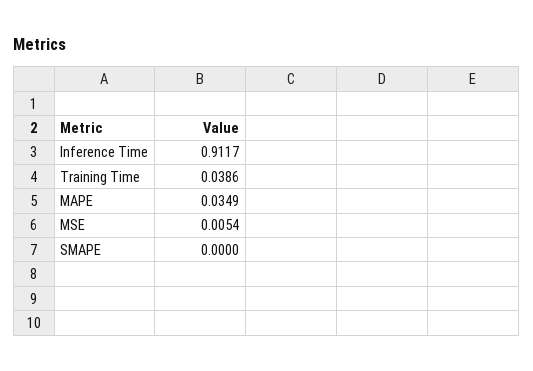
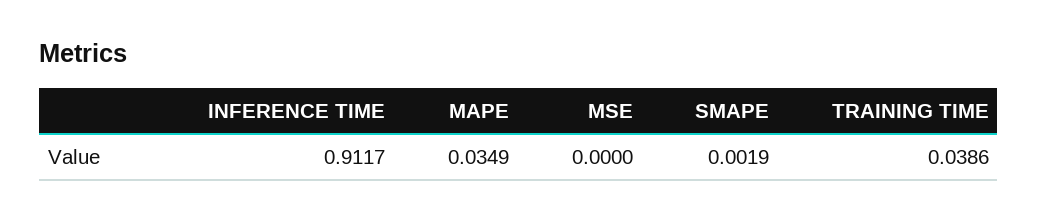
  {
    "Inference Time": 0.9117,
    "Training Time": 0.0386,
    "MAPE": 0.0349,
-   "MSE": 0.0054,
+   "MSE": 0,
-   "SMAPE": 0
+   "SMAPE": 0.0019
  }

